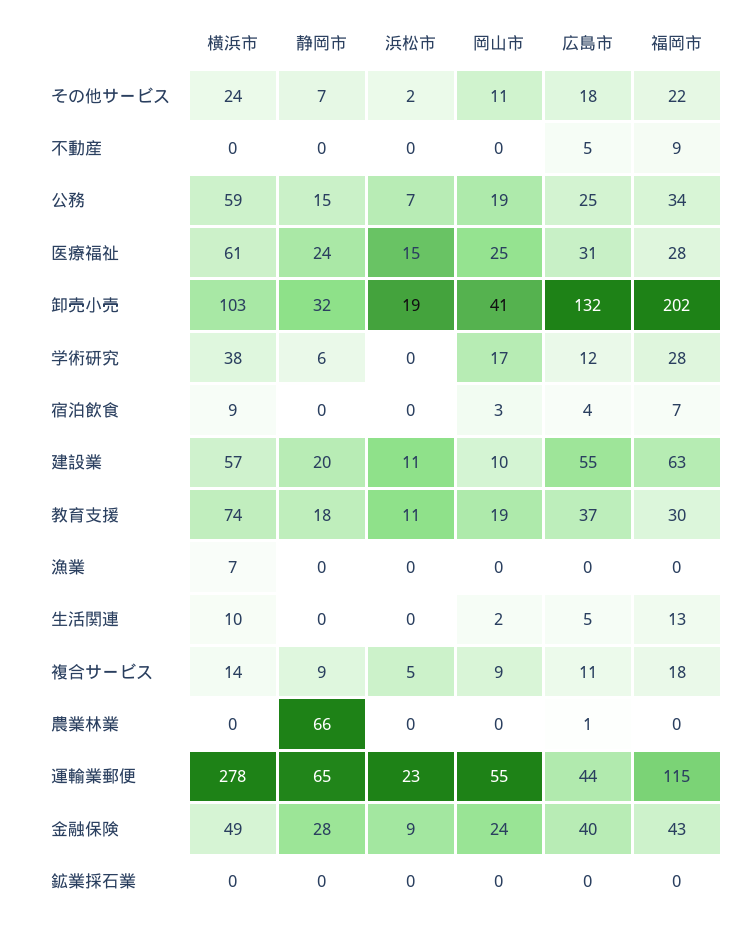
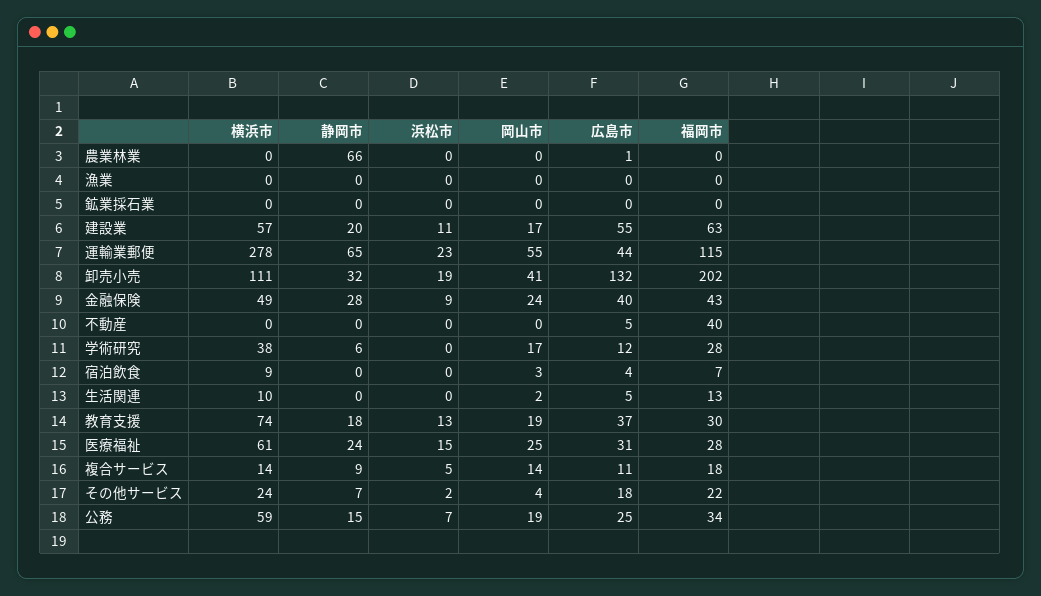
  {
    "横浜市": {
      "その他サービス": 24,
      "不動産": 0,
      "公務": 59,
      "医療福祉": 61,
-     "卸売小売": 103,
+     "卸売小売": 111,
      "学術研究": 38,
      "宿泊飲食": 9,
      "建設業": 57,
      "教育支援": 74,
-     "漁業": 7,
+     "漁業": 0,
      "生活関連": 10,
      "複合サービス": 14,
      "農業林業": 0,
      "運輸業郵便": 278,
      "金融保険": 49,
      "鉱業採石業": 0
    },
    "静岡市": {
      "その他サービス": 7,
      "不動産": 0,
      "公務": 15,
      "医療福祉": 24,
      "卸売小売": 32,
      "学術研究": 6,
      "宿泊飲食": 0,
      "建設業": 20,
      "教育支援": 18,
      "漁業": 0,
      "生活関連": 0,
      "複合サービス": 9,
      "農業林業": 66,
      "運輸業郵便": 65,
      "金融保険": 28,
      "鉱業採石業": 0
    },
    "浜松市": {
      "その他サービス": 2,
      "不動産": 0,
      "公務": 7,
      "医療福祉": 15,
      "卸売小売": 19,
      "学術研究": 0,
      "宿泊飲食": 0,
      "建設業": 11,
-     "教育支援": 11,
+     "教育支援": 13,
      "漁業": 0,
      "生活関連": 0,
      "複合サービス": 5,
      "農業林業": 0,
      "運輸業郵便": 23,
      "金融保険": 9,
      "鉱業採石業": 0
    },
    "岡山市": {
-     "その他サービス": 11,
+     "その他サービス": 4,
      "不動産": 0,
      "公務": 19,
      "医療福祉": 25,
      "卸売小売": 41,
      "学術研究": 17,
      "宿泊飲食": 3,
-     "建設業": 10,
+     "建設業": 17,
      "教育支援": 19,
      "漁業": 0,
      "生活関連": 2,
-     "複合サービス": 9,
+     "複合サービス": 14,
      "農業林業": 0,
      "運輸業郵便": 55,
      "金融保険": 24,
      "鉱業採石業": 0
    },
    "広島市": {
      "その他サービス": 18,
      "不動産": 5,
      "公務": 25,
      "医療福祉": 31,
      "卸売小売": 132,
      "学術研究": 12,
      "宿泊飲食": 4,
      "建設業": 55,
      "教育支援": 37,
      "漁業": 0,
      "生活関連": 5,
      "複合サービス": 11,
      "農業林業": 1,
      "運輸業郵便": 44,
      "金融保険": 40,
      "鉱業採石業": 0
    },
    "福岡市": {
      "その他サービス": 22,
-     "不動産": 9,
+     "不動産": 40,
      "公務": 34,
      "医療福祉": 28,
      "卸売小売": 202,
      "学術研究": 28,
      "宿泊飲食": 7,
      "建設業": 63,
      "教育支援": 30,
      "漁業": 0,
      "生活関連": 13,
      "複合サービス": 18,
      "農業林業": 0,
      "運輸業郵便": 115,
      "金融保険": 43,
      "鉱業採石業": 0
    }
  }

